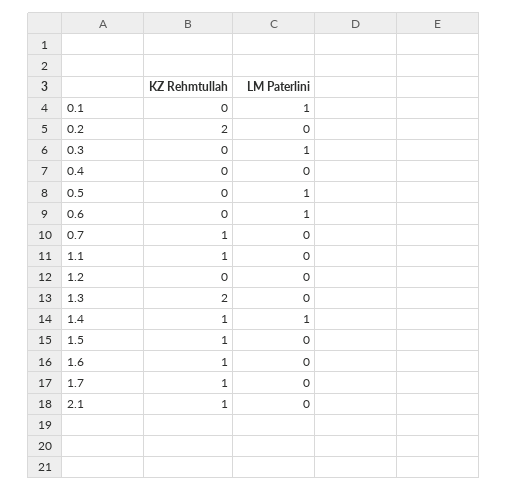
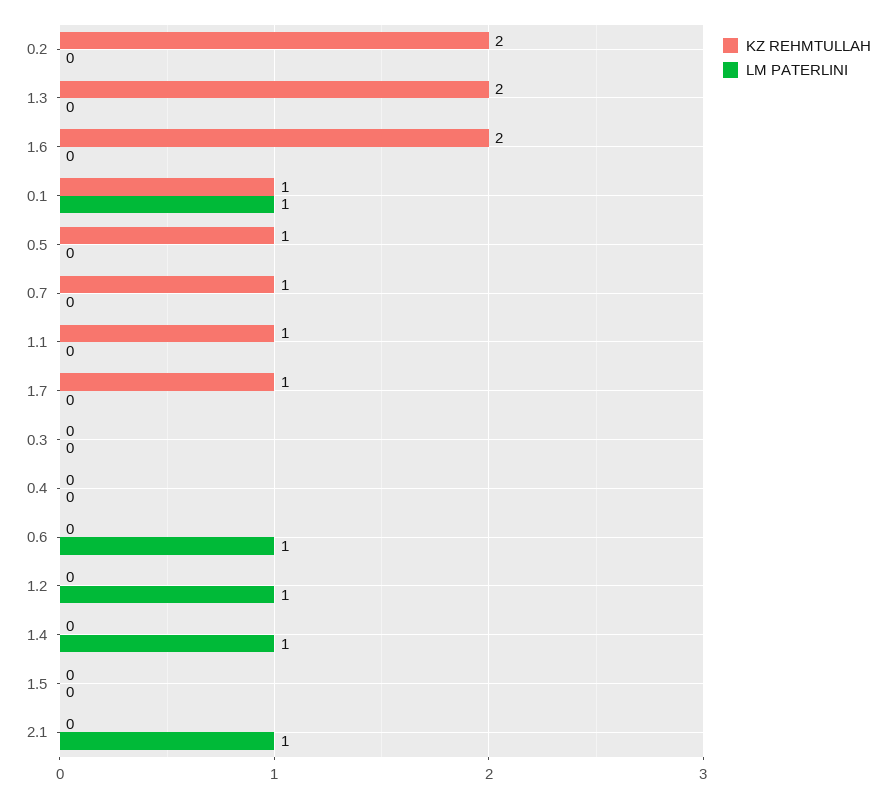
  {
    "KZ Rehmtullah": {
-     "0.1": 0,
+     "0.1": 1,
      "0.2": 2,
      "0.3": 0,
      "0.4": 0,
-     "0.5": 0,
+     "0.5": 1,
      "0.6": 0,
      "0.7": 1,
      "1.1": 1,
      "1.2": 0,
      "1.3": 2,
-     "1.4": 1,
+     "1.4": 0,
-     "1.5": 1,
+     "1.5": 0,
-     "1.6": 1,
+     "1.6": 2,
      "1.7": 1,
-     "2.1": 1
+     "2.1": 0
    },
    "LM Paterlini": {
      "0.1": 1,
      "0.2": 0,
-     "0.3": 1,
+     "0.3": 0,
      "0.4": 0,
-     "0.5": 1,
+     "0.5": 0,
      "0.6": 1,
      "0.7": 0,
      "1.1": 0,
-     "1.2": 0,
+     "1.2": 1,
      "1.3": 0,
      "1.4": 1,
      "1.5": 0,
      "1.6": 0,
      "1.7": 0,
-     "2.1": 0
+     "2.1": 1
    }
  }

